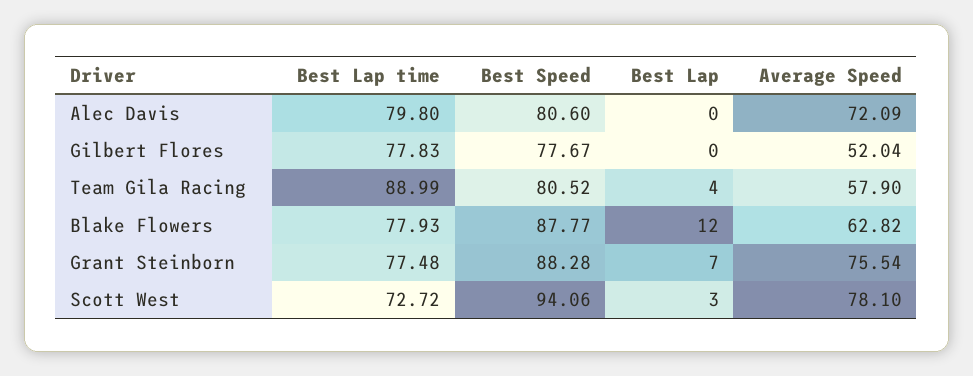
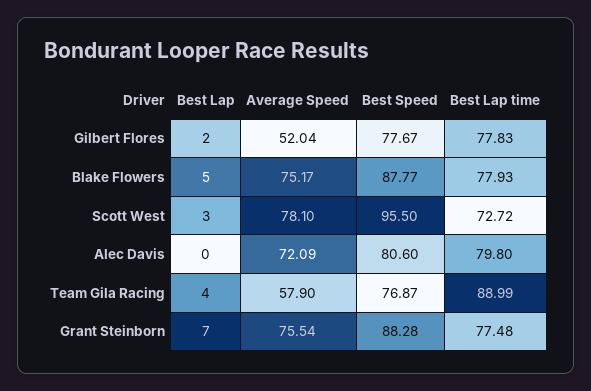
  {
    "Best Lap time": {
      "Alec Davis": 79.8,
      "Gilbert Flores": 77.83,
      "Team Gila Racing": 88.99,
      "Blake Flowers": 77.93,
      "Grant Steinborn": 77.48,
      "Scott West": 72.72
    },
    "Best Speed": {
      "Alec Davis": 80.6,
      "Gilbert Flores": 77.67,
-     "Team Gila Racing": 80.52,
+     "Team Gila Racing": 76.87,
      "Blake Flowers": 87.77,
      "Grant Steinborn": 88.28,
-     "Scott West": 94.06
+     "Scott West": 95.5
    },
    "Best Lap": {
      "Alec Davis": 0,
-     "Gilbert Flores": 0,
+     "Gilbert Flores": 2,
      "Team Gila Racing": 4,
-     "Blake Flowers": 12,
+     "Blake Flowers": 5,
      "Grant Steinborn": 7,
      "Scott West": 3
    },
    "Average Speed": {
      "Alec Davis": 72.09,
      "Gilbert Flores": 52.04,
      "Team Gila Racing": 57.9,
-     "Blake Flowers": 62.82,
+     "Blake Flowers": 75.17,
      "Grant Steinborn": 75.54,
      "Scott West": 78.1
    }
  }

